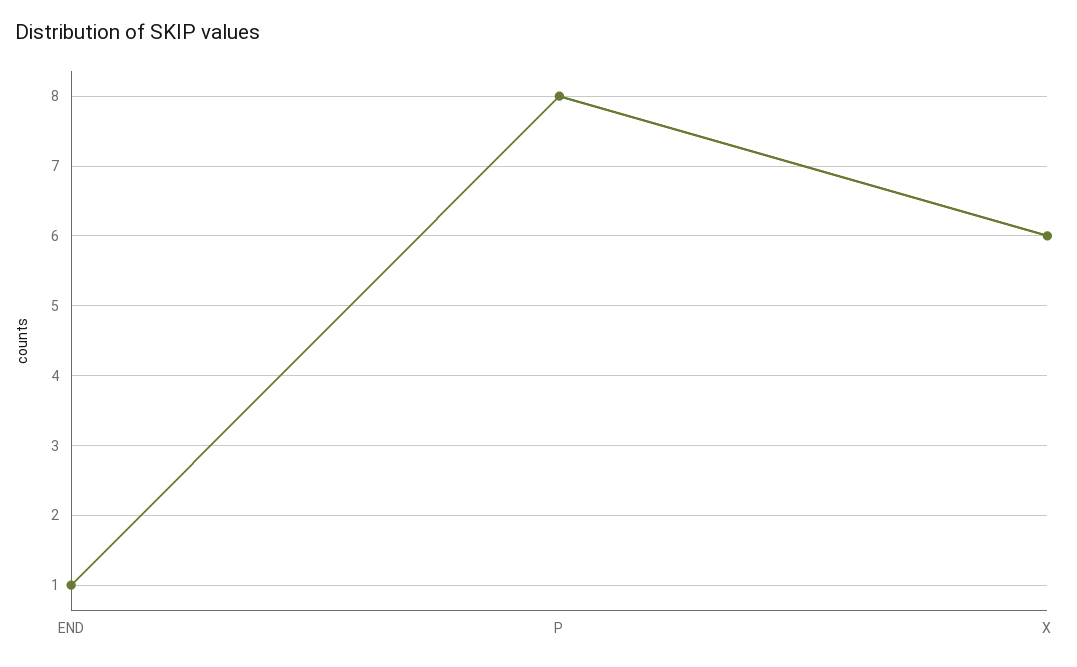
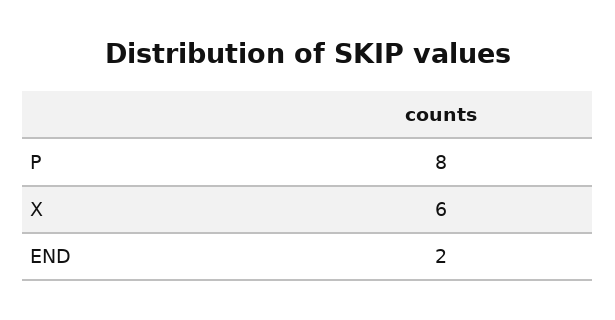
  {
-   "END": 1,
+   "END": 2,
    "P": 8,
    "X": 6
  }

